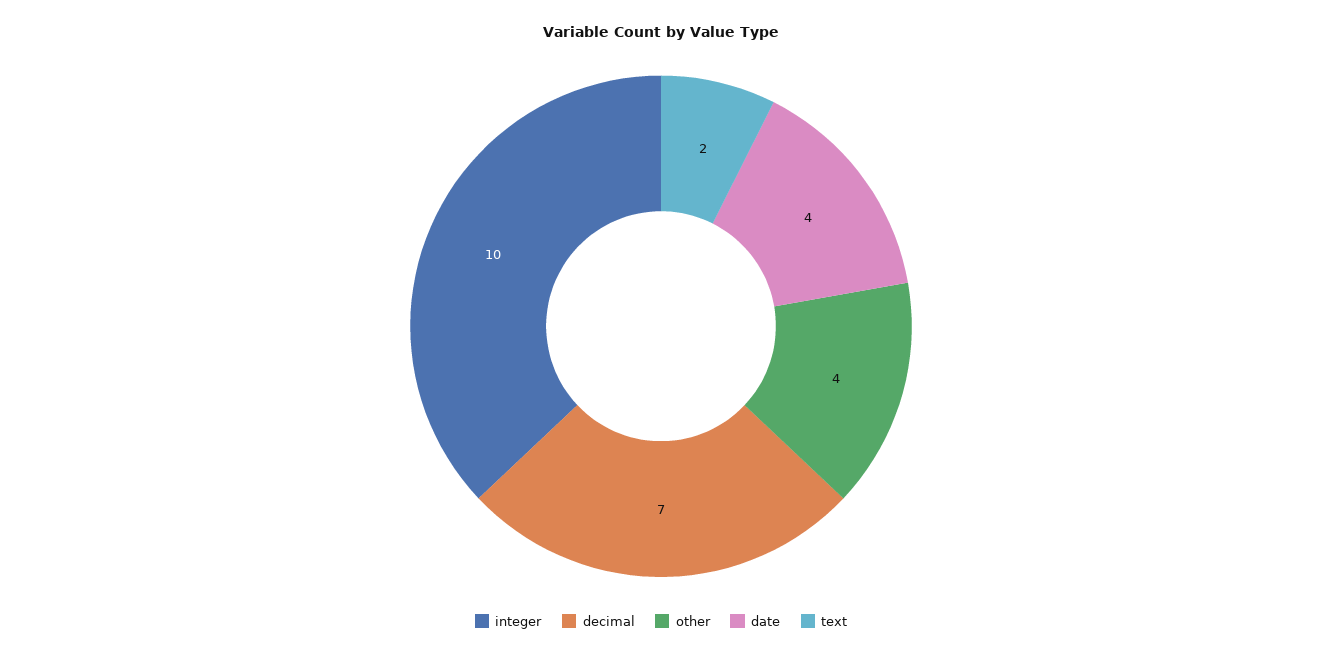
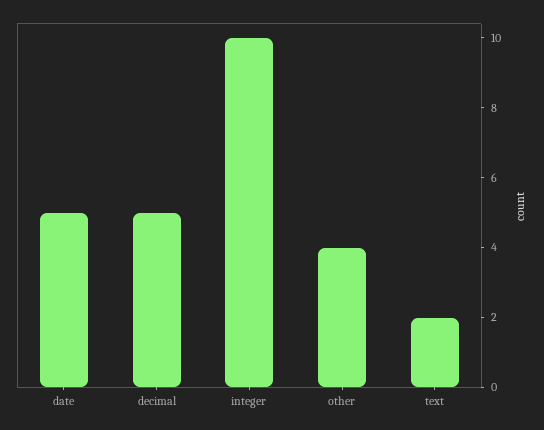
  {
    "integer": 10,
-   "decimal": 7,
+   "decimal": 5,
    "other": 4,
-   "date": 4,
+   "date": 5,
    "text": 2
  }

